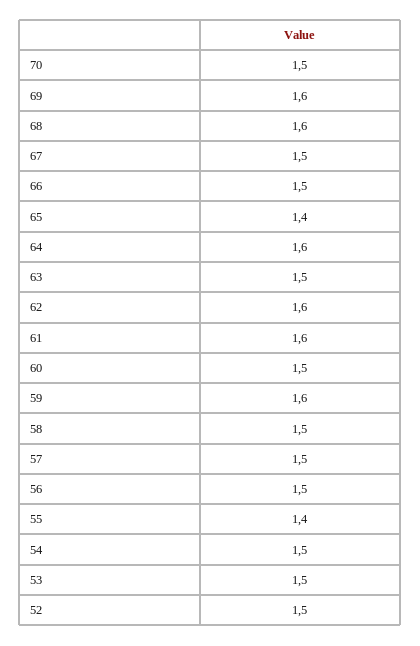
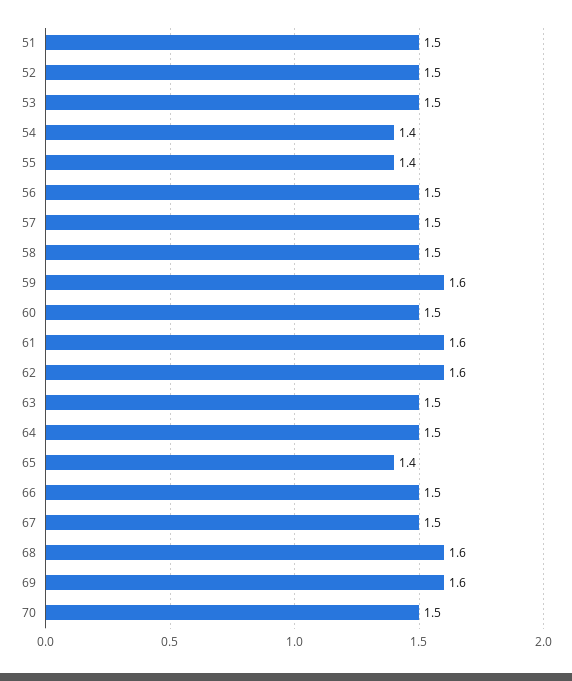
  {
    "70": 1.5,
    "69": 1.6,
    "68": 1.6,
    "67": 1.5,
    "66": 1.5,
    "65": 1.4,
-   "64": 1.6,
+   "64": 1.5,
    "63": 1.5,
    "62": 1.6,
    "61": 1.6,
    "60": 1.5,
    "59": 1.6,
    "58": 1.5,
    "57": 1.5,
    "56": 1.5,
    "55": 1.4,
-   "54": 1.5,
+   "54": 1.4,
    "53": 1.5,
-   "52": 1.5
+   "52": 1.5,
+   "51": 1.5
  }

